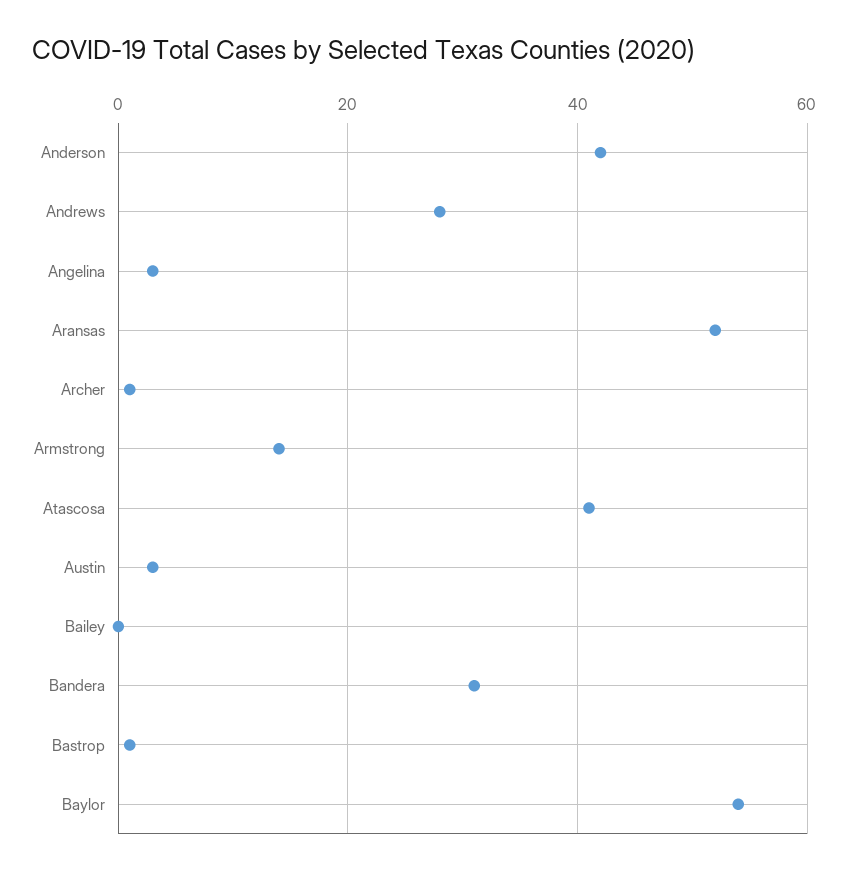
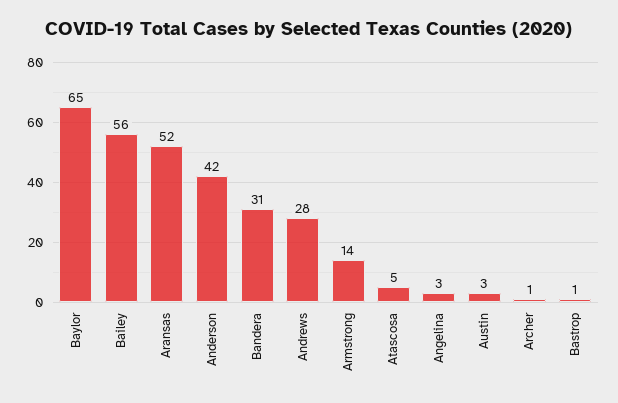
  {
    "Anderson": 42,
    "Andrews": 28,
    "Angelina": 3,
    "Aransas": 52,
    "Archer": 1,
    "Armstrong": 14,
-   "Atascosa": 40,
+   "Atascosa": 5,
    "Austin": 3,
-   "Bailey": 0,
+   "Bailey": 56,
    "Bandera": 31,
    "Bastrop": 1,
-   "Baylor": 55
+   "Baylor": 65
  }

